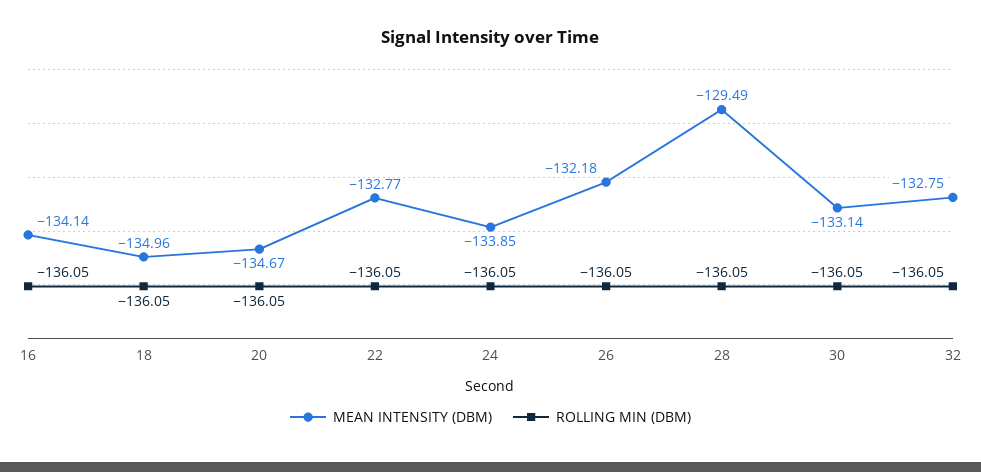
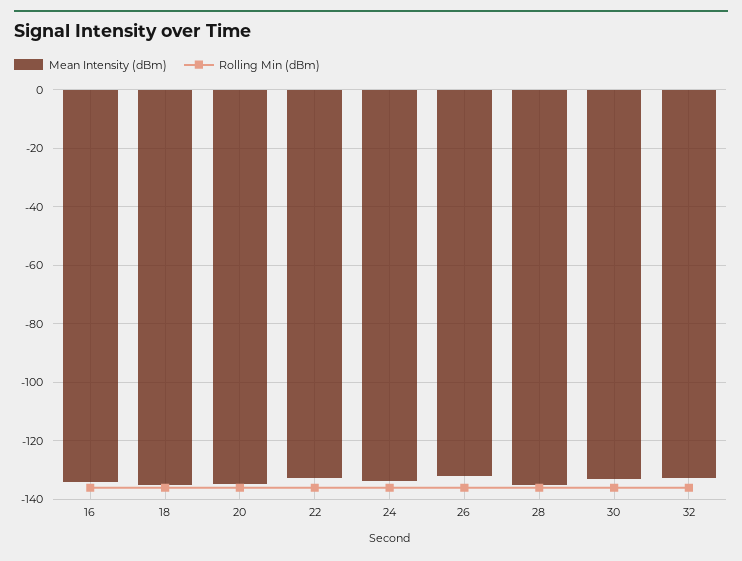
  {
    "MEAN INTENSITY (DBM)": {
      "16": -134.14,
      "18": -134.96,
      "20": -134.67,
      "22": -132.77,
      "24": -133.85,
      "26": -132.18,
-     "28": -129.49,
+     "28": -135,
      "30": -133.14,
      "32": -132.75
    },
    "ROLLING MIN (DBM)": {
      "16": -136.05,
      "18": -136.05,
      "20": -136.05,
      "22": -136.05,
      "24": -136.05,
      "26": -136.05,
      "28": -136.05,
      "30": -136.05,
      "32": -136.05
    }
  }

